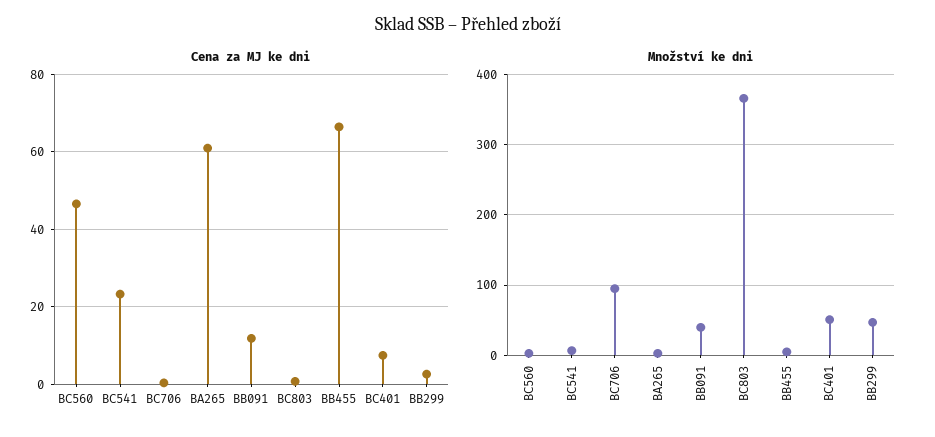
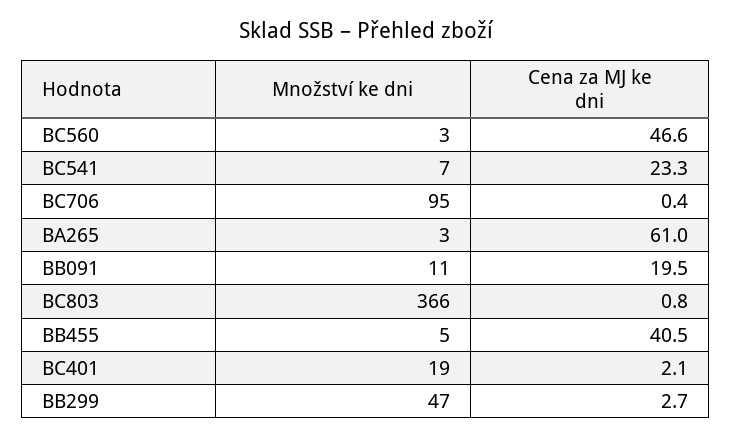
  {
    "Cena za MJ ke dni": {
      "BC560": 46.6,
      "BC541": 23.3,
      "BC706": 0.4,
      "BA265": 61,
-     "BB091": 12,
+     "BB091": 19.5,
      "BC803": 0.8,
-     "BB455": 66,
+     "BB455": 40.5,
-     "BC401": 8,
+     "BC401": 2.1,
      "BB299": 2.7
    },
    "Množství ke dni": {
      "BC560": 3,
      "BC541": 7,
      "BC706": 95,
      "BA265": 3,
-     "BB091": 40,
+     "BB091": 11,
      "BC803": 366,
      "BB455": 5,
-     "BC401": 50,
+     "BC401": 19,
      "BB299": 47
    }
  }

